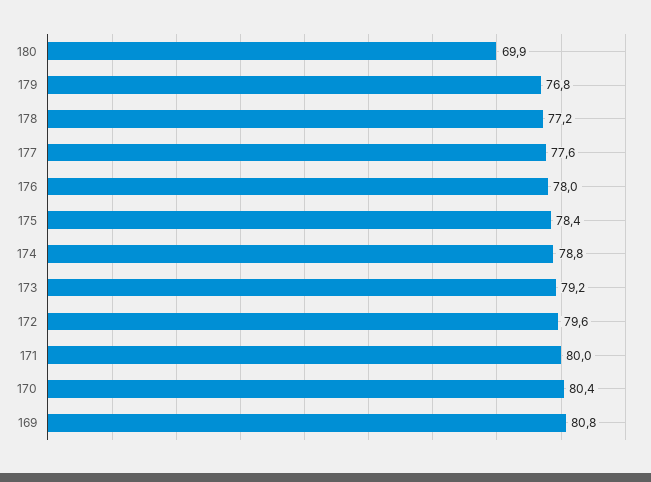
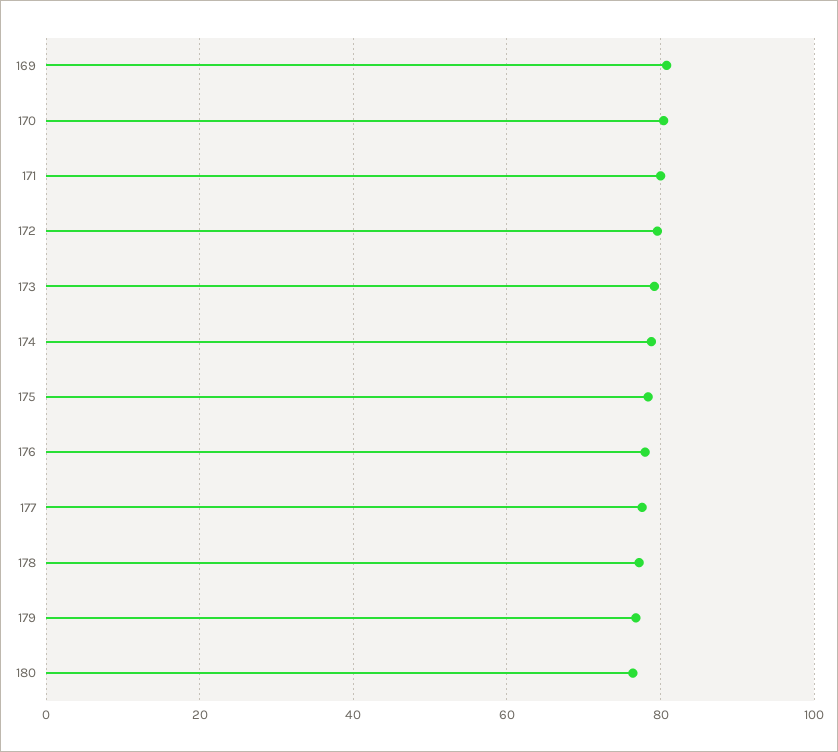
  {
-   "180": 69.9,
+   "180": 76,
    "179": 76.8,
    "178": 77.2,
    "177": 77.6,
    "176": 78,
    "175": 78.4,
    "174": 78.8,
    "173": 79.2,
    "172": 79.6,
    "171": 80,
    "170": 80.4,
    "169": 80.8
  }

